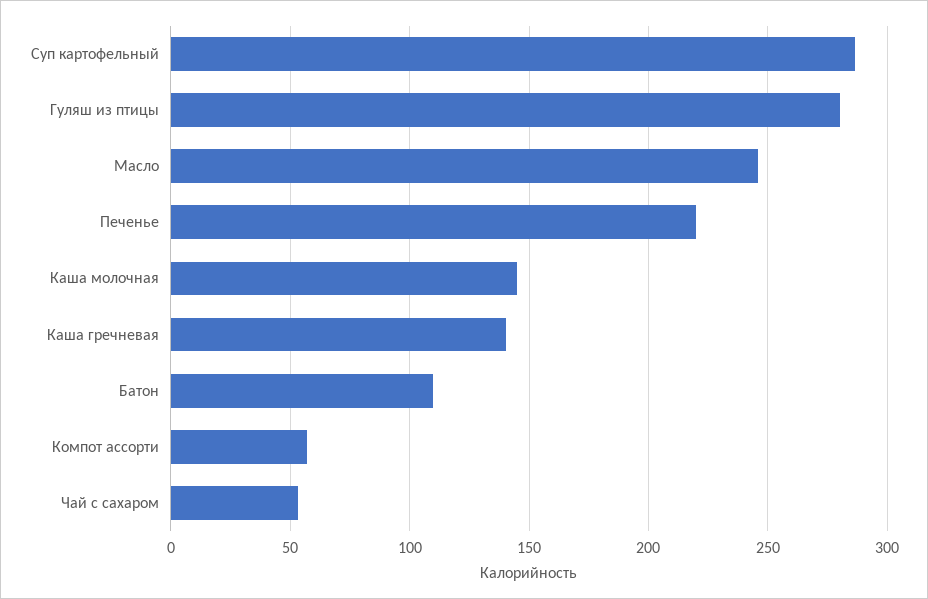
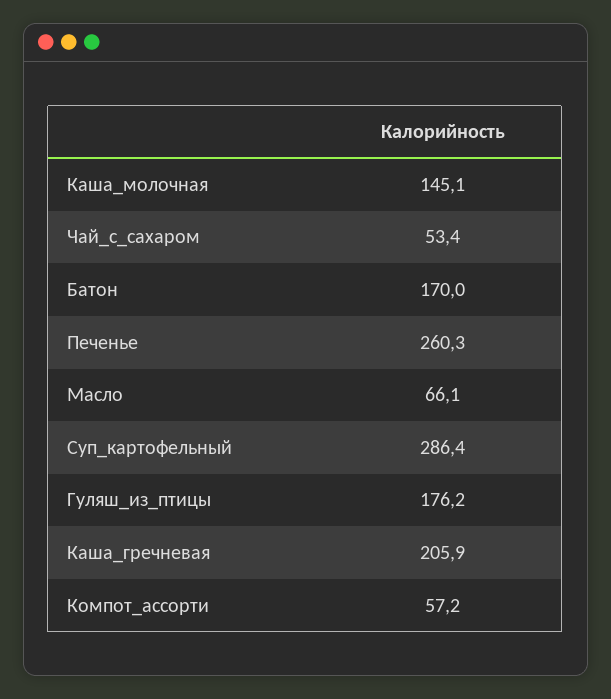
  {
    "Суп картофельный": 286.4,
-   "Гуляш из птицы": 280,
+   "Гуляш из птицы": 176.2,
-   "Масло": 245,
+   "Масло": 66.1,
-   "Печенье": 220,
+   "Печенье": 260.3,
    "Каша молочная": 145.1,
-   "Каша гречневая": 140,
+   "Каша гречневая": 205.9,
-   "Батон": 110,
+   "Батон": 170,
    "Компот ассорти": 57.2,
    "Чай с сахаром": 53.4
  }

